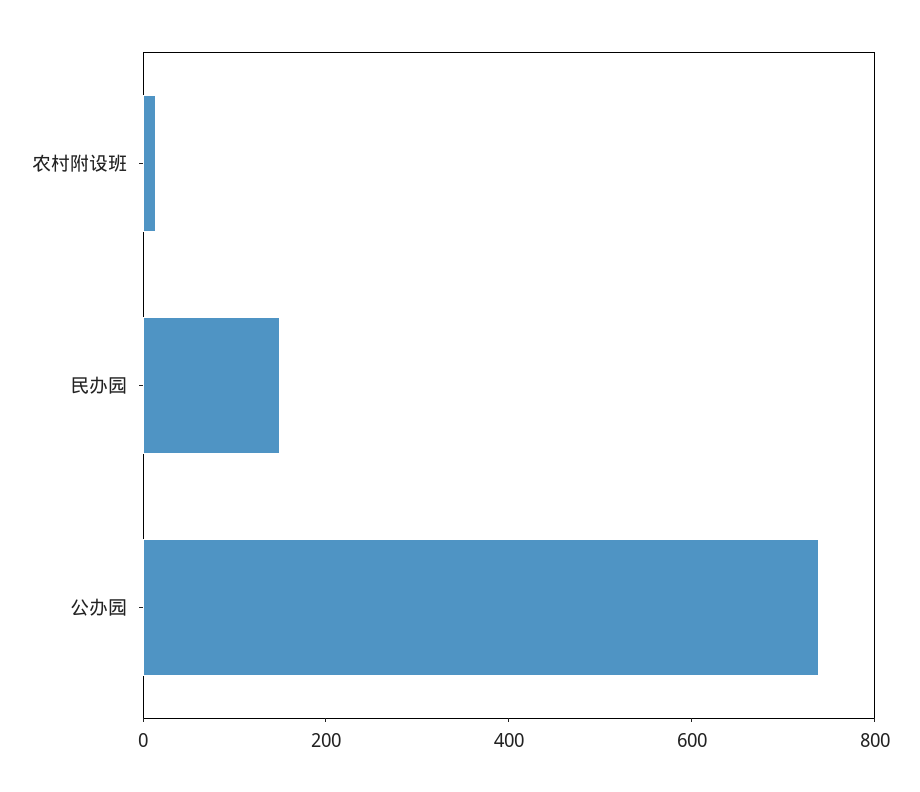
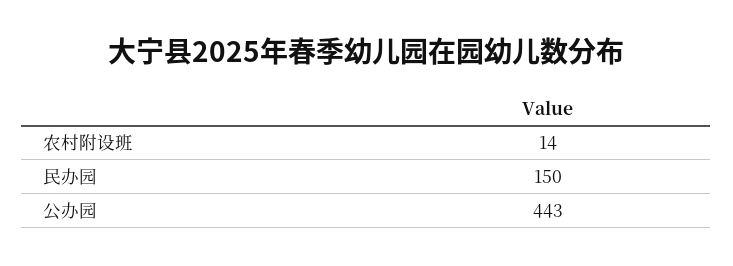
  {
    "农村附设班": 14,
    "民办园": 150,
-   "公办园": 750
+   "公办园": 443
  }

